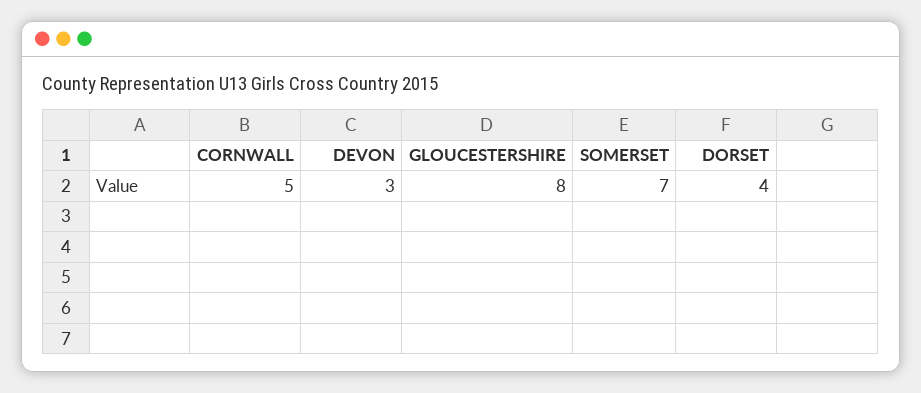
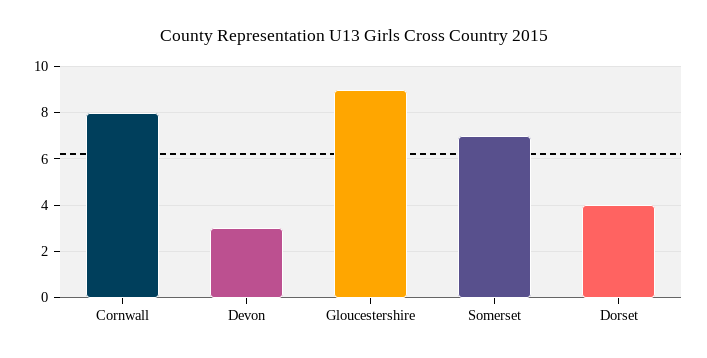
  {
-   "CORNWALL": 5,
+   "CORNWALL": 8,
    "DEVON": 3,
-   "GLOUCESTERSHIRE": 8,
+   "GLOUCESTERSHIRE": 9,
    "SOMERSET": 7,
    "DORSET": 4
  }

